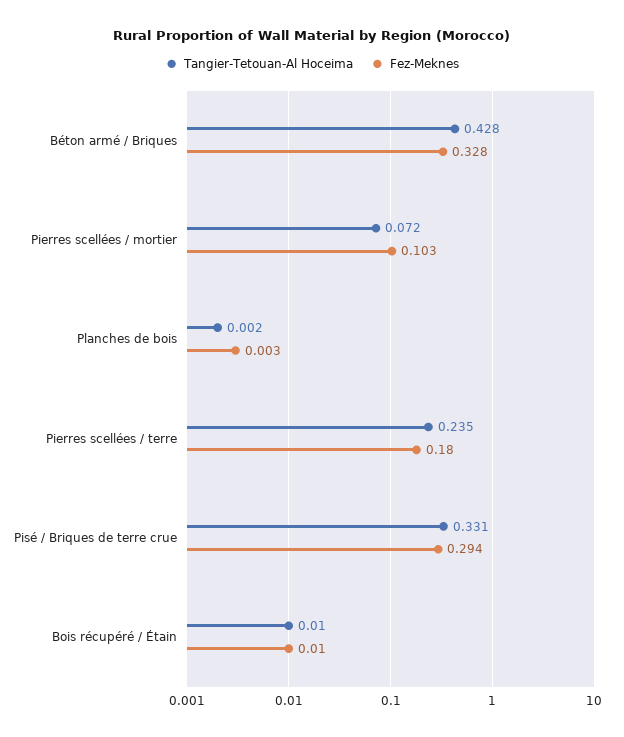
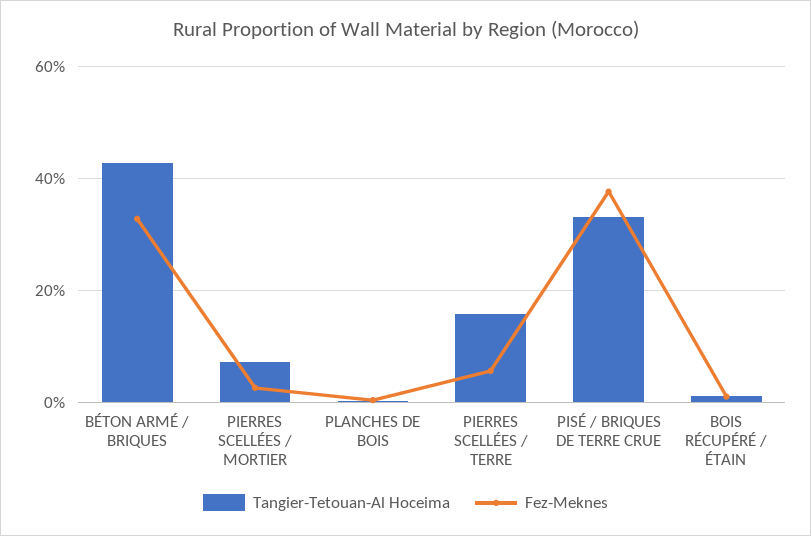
  {
    "Tangier-Tetouan-Al Hoceima": {
      "Béton armé / Briques": 0.428,
      "Pierres scellées / mortier": 0.072,
      "Planches de bois": 0.002,
-     "Pierres scellées / terre": 0.235,
+     "Pierres scellées / terre": 0.16,
      "Pisé / Briques de terre crue": 0.331,
      "Bois récupéré / Étain": 0.01
    },
    "Fez-Meknes": {
      "Béton armé / Briques": 0.328,
-     "Pierres scellées / mortier": 0.103,
+     "Pierres scellées / mortier": 0.02,
      "Planches de bois": 0.003,
-     "Pierres scellées / terre": 0.18,
+     "Pierres scellées / terre": 0.06,
-     "Pisé / Briques de terre crue": 0.294,
+     "Pisé / Briques de terre crue": 0.38,
      "Bois récupéré / Étain": 0.01
    }
  }

